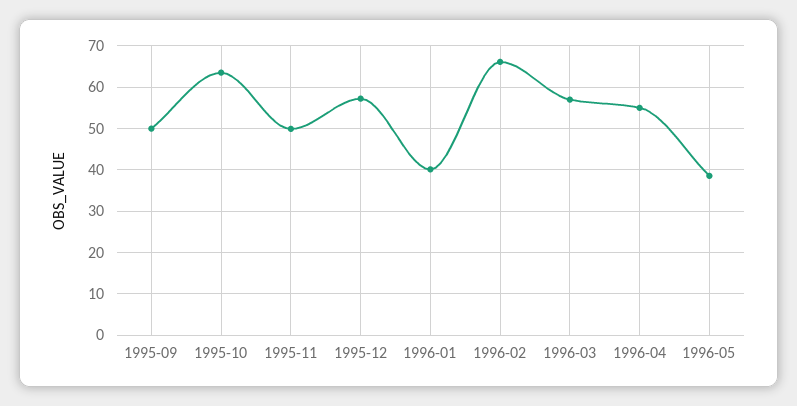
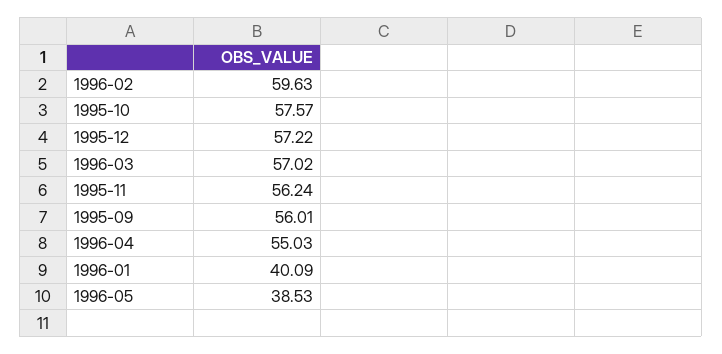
  {
-   "1995-09": 50,
+   "1995-09": 56.01,
-   "1995-10": 64,
+   "1995-10": 57.57,
-   "1995-11": 50,
+   "1995-11": 56.24,
    "1995-12": 57.22,
    "1996-01": 40.09,
-   "1996-02": 66,
+   "1996-02": 59.63,
    "1996-03": 57.02,
    "1996-04": 55.03,
    "1996-05": 38.53
  }

